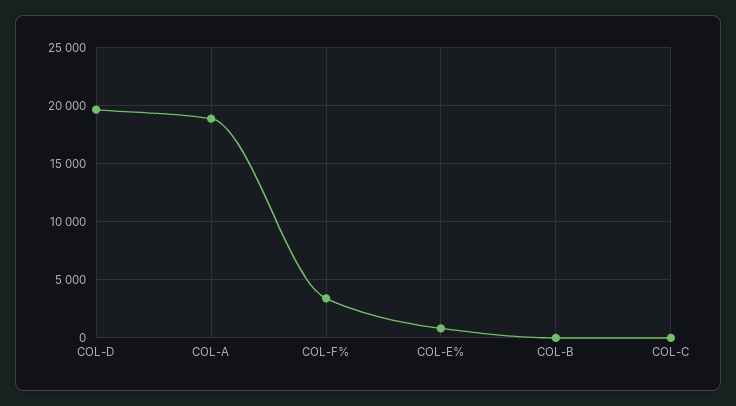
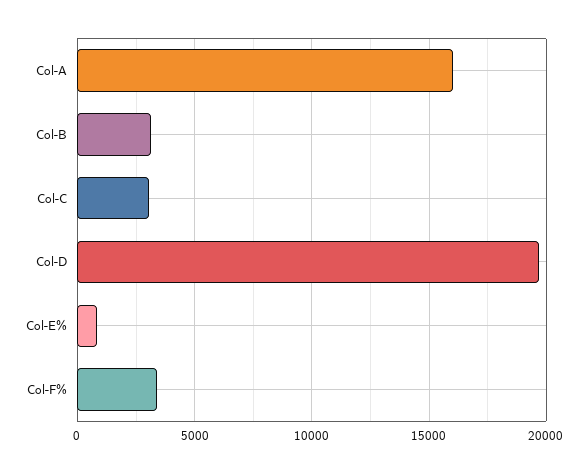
  {
    "COL-D": 19500,
-   "COL-A": 19000,
+   "COL-A": 16000,
    "COL-F%": 3500,
    "COL-E%": 1000,
-   "COL-B": 0,
+   "COL-B": 3000,
-   "COL-C": 0
+   "COL-C": 3000
  }

